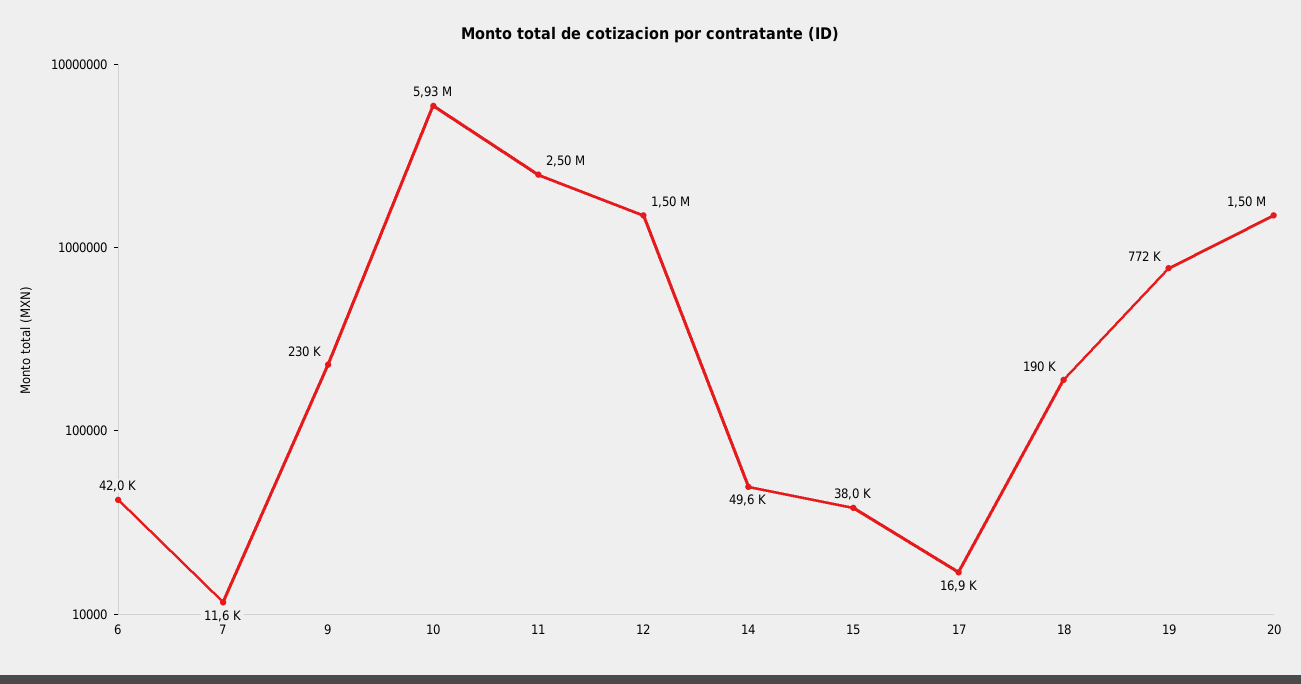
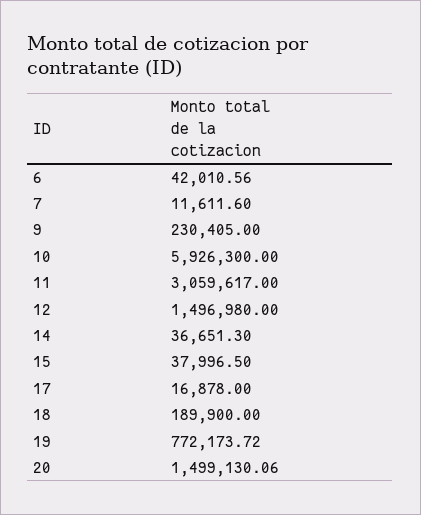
  {
    "6": 42010.56,
    "7": 11611.6,
    "9": 230405,
    "10": 5926300,
-   "11": 2500000,
+   "11": 3059617,
    "12": 1496980,
-   "14": 49600,
+   "14": 36651.3,
    "15": 37996.5,
    "17": 16878,
    "18": 189900,
    "19": 772173.72,
    "20": 1499130.06
  }

